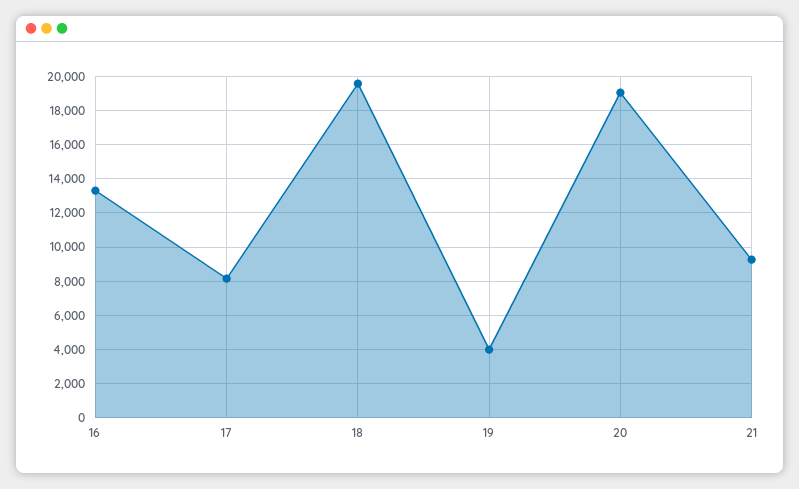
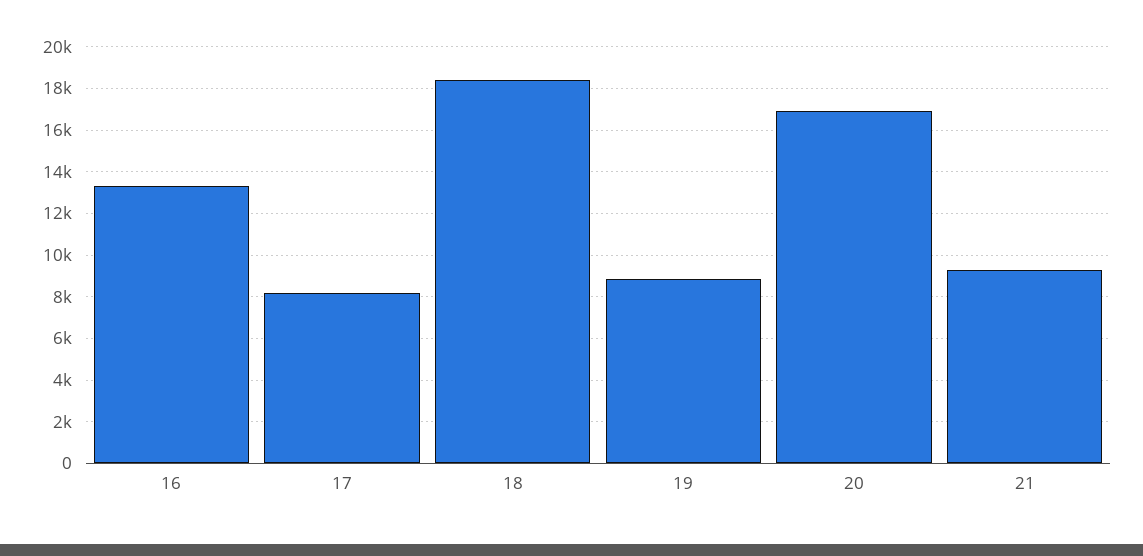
  {
    "16": 13500,
    "17": 8000,
-   "18": 19500,
+   "18": 18500,
-   "19": 4000,
+   "19": 9000,
-   "20": 19000,
+   "20": 17000,
    "21": 9500
  }

